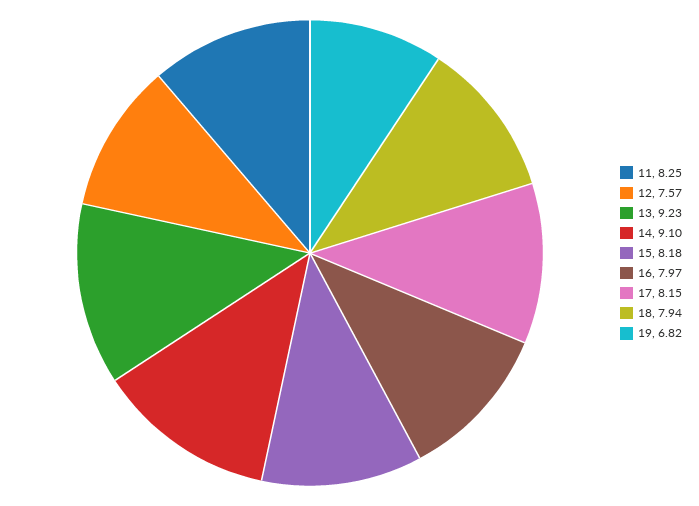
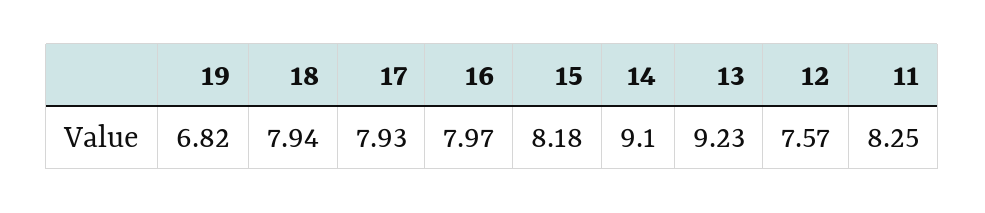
  {
    "11": 8.25,
    "12": 7.57,
    "13": 9.23,
    "14": 9.1,
    "15": 8.18,
    "16": 7.97,
-   "17": 8.15,
+   "17": 7.93,
    "18": 7.94,
    "19": 6.82
  }

